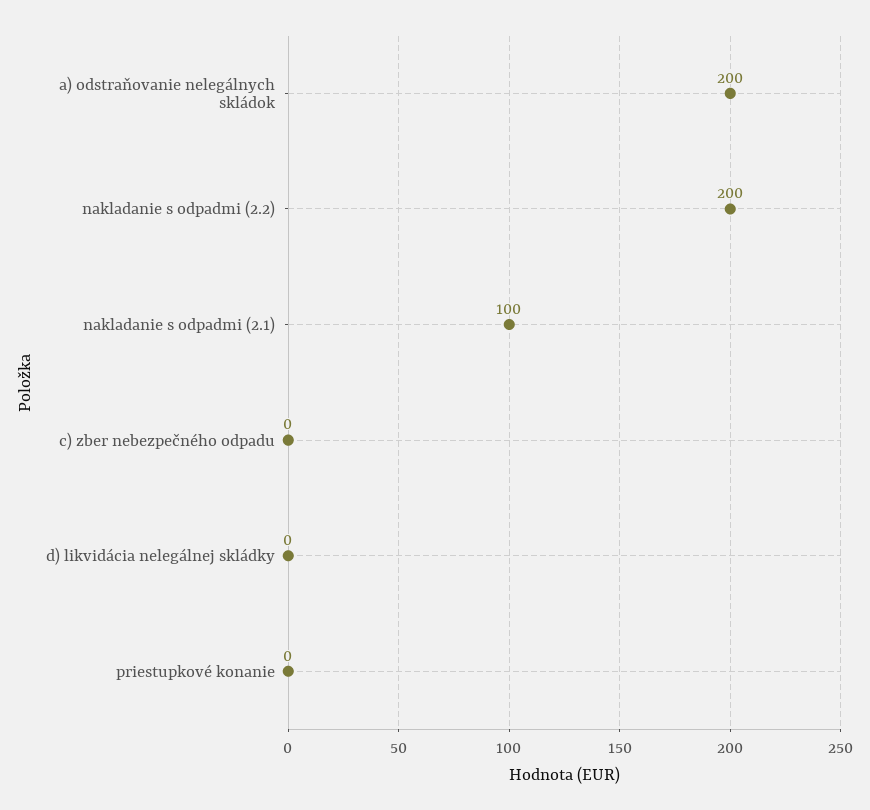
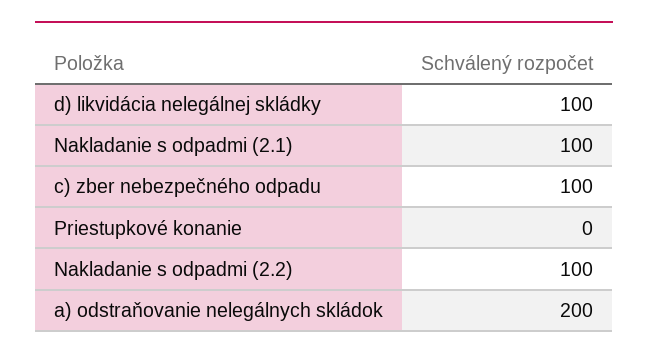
  {
    "a) odstraňovanie nelegálnych skládok": 200,
-   "nakladanie s odpadmi (2.2)": 200,
+   "nakladanie s odpadmi (2.2)": 100,
    "nakladanie s odpadmi (2.1)": 100,
-   "c) zber nebezpečného odpadu": 0,
+   "c) zber nebezpečného odpadu": 100,
-   "d) likvidácia nelegálnej skládky": 0,
+   "d) likvidácia nelegálnej skládky": 100,
    "priestupkové konanie": 0
  }

